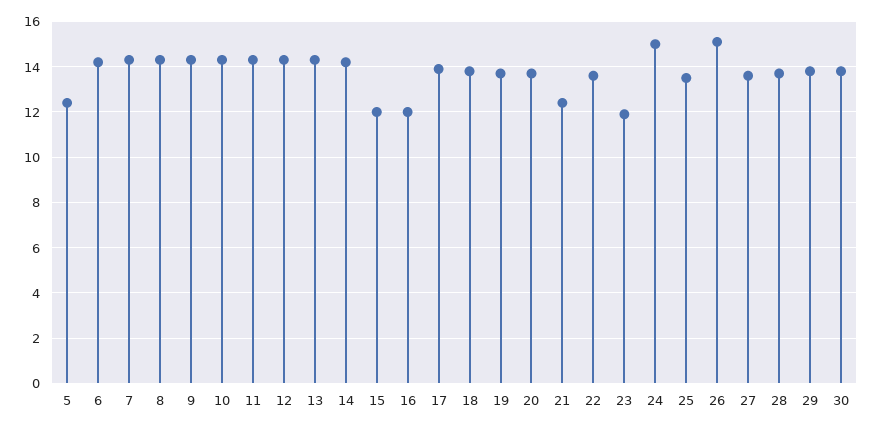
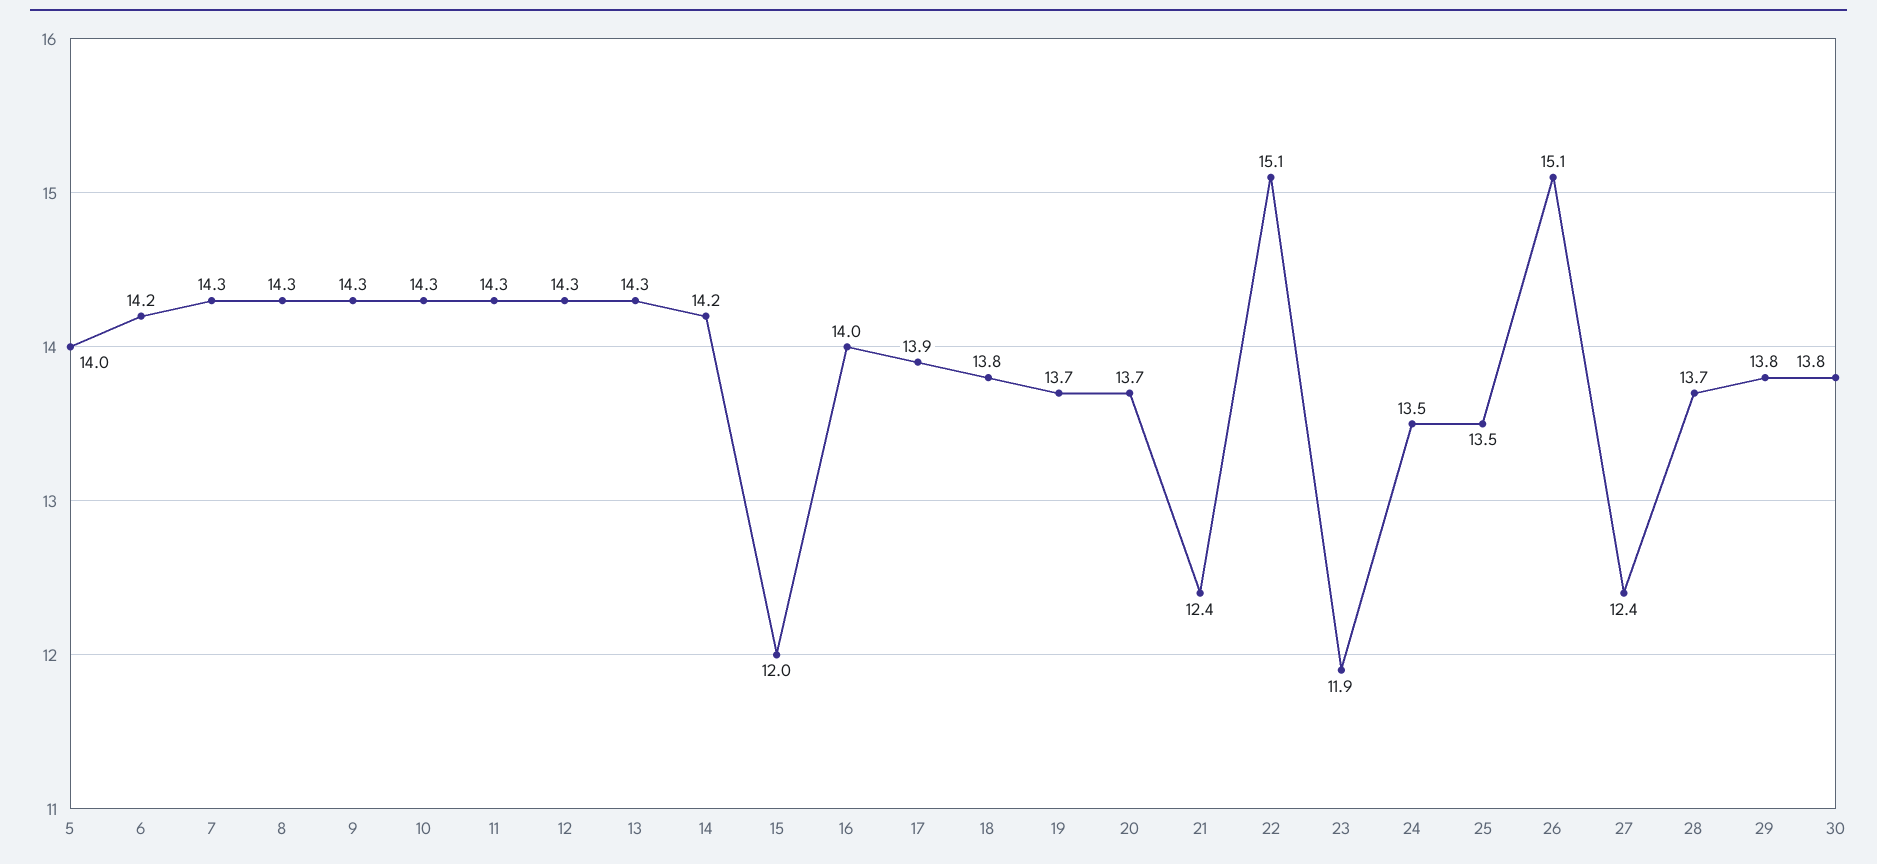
  {
-   "5": 12.5,
+   "5": 14,
    "6": 14.2,
    "7": 14.3,
    "8": 14.3,
    "9": 14.3,
    "10": 14.3,
    "11": 14.3,
    "12": 14.3,
    "13": 14.3,
    "14": 14.2,
    "15": 12,
-   "16": 12,
+   "16": 14,
    "17": 13.9,
    "18": 13.8,
    "19": 13.7,
    "20": 13.7,
    "21": 12.4,
-   "22": 13.5,
+   "22": 15.1,
    "23": 11.9,
-   "24": 15,
+   "24": 13.5,
    "25": 13.5,
    "26": 15.1,
-   "27": 13.5,
+   "27": 12.4,
    "28": 13.7,
    "29": 13.8,
    "30": 13.8
  }

